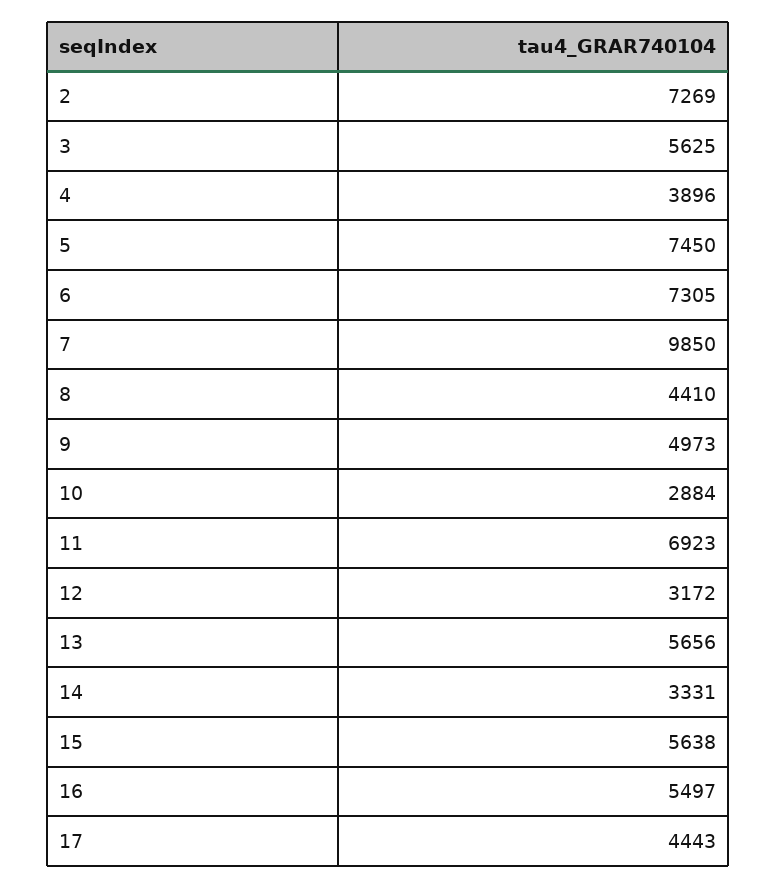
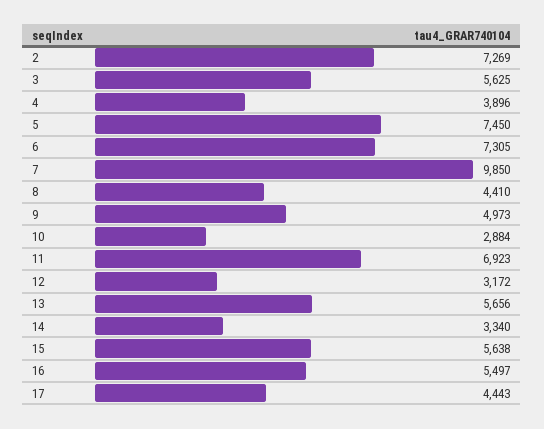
  {
    "2": 7269,
    "3": 5625,
    "4": 3896,
    "5": 7450,
    "6": 7305,
    "7": 9850,
    "8": 4410,
    "9": 4973,
    "10": 2884,
    "11": 6923,
    "12": 3172,
    "13": 5656,
-   "14": 3331,
+   "14": 3340,
    "15": 5638,
    "16": 5497,
    "17": 4443
  }

